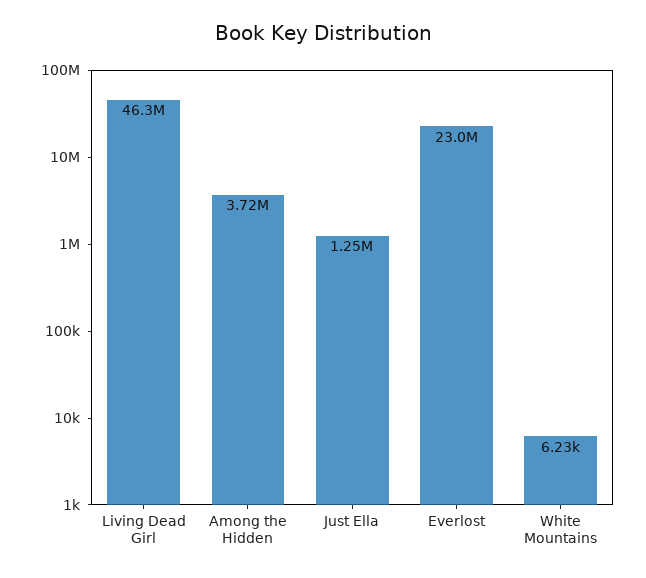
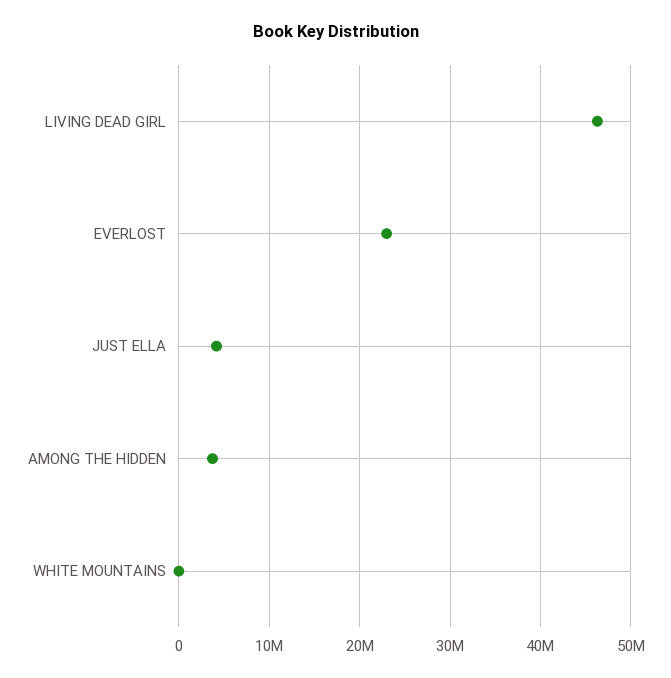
  {
    "Living Dead Girl": 46300000,
    "Among the Hidden": 3720000,
-   "Just Ella": 1250000,
+   "Just Ella": 4000000,
    "Everlost": 23000000,
    "White Mountains": 6230
  }

